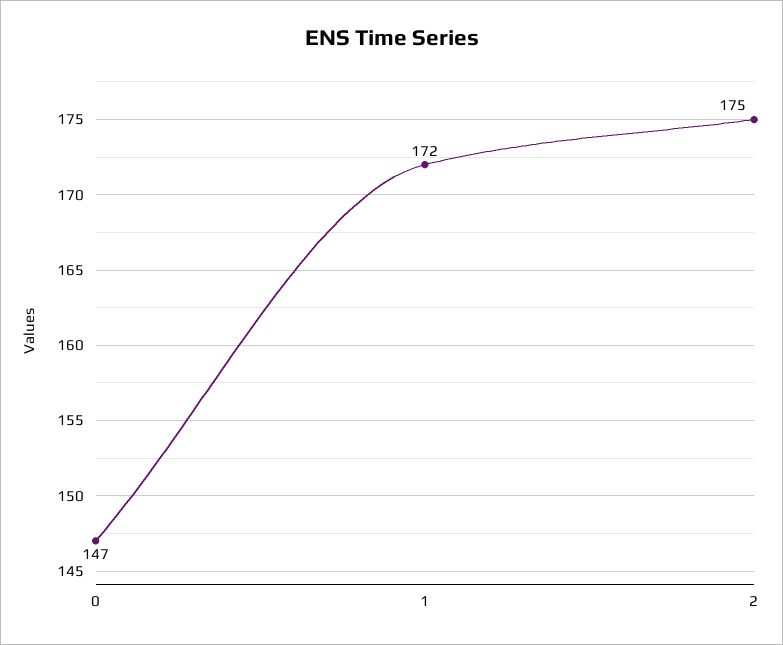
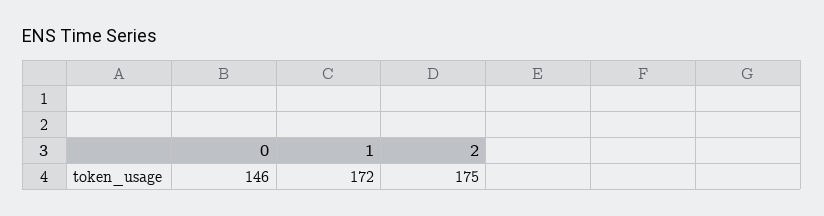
  {
-   "0": 147,
+   "0": 146,
    "1": 172,
    "2": 175
  }

